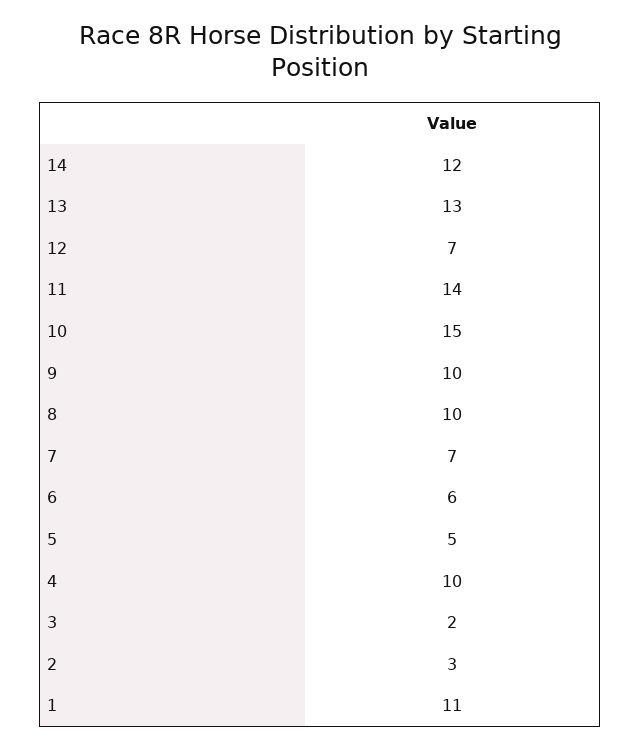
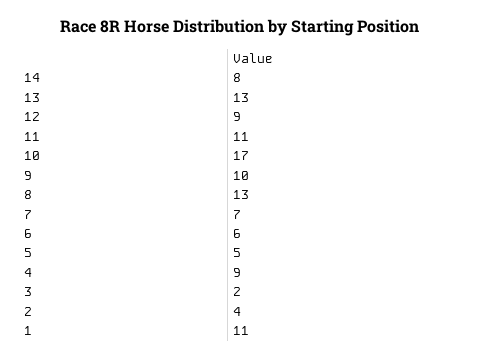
  {
-   "14": 12,
+   "14": 8,
    "13": 13,
-   "12": 7,
+   "12": 9,
-   "11": 14,
+   "11": 11,
-   "10": 15,
+   "10": 17,
    "9": 10,
-   "8": 10,
+   "8": 13,
    "7": 7,
    "6": 6,
    "5": 5,
-   "4": 10,
+   "4": 9,
    "3": 2,
-   "2": 3,
+   "2": 4,
    "1": 11
  }

